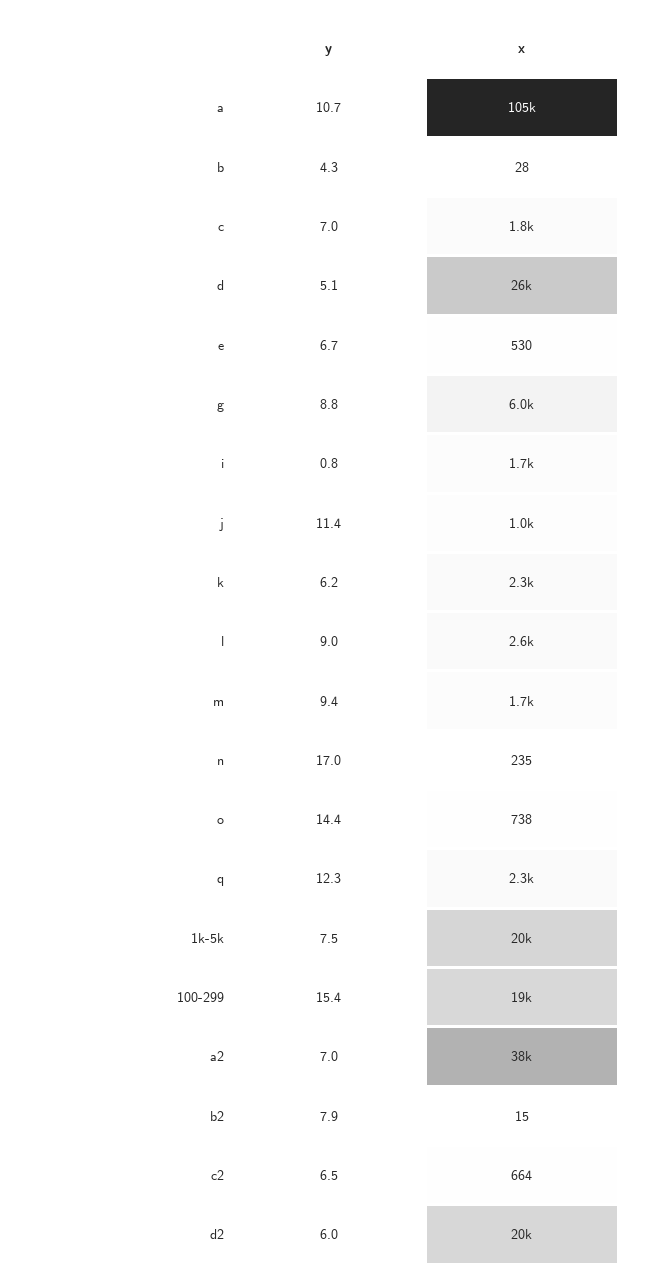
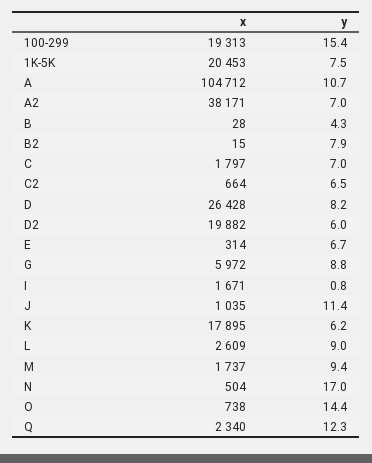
  {
    "y": {
      "a": 10.7,
      "b": 4.3,
      "c": 7,
-     "d": 5.1,
+     "d": 8.2,
      "e": 6.7,
      "g": 8.8,
      "i": 0.8,
      "j": 11.4,
      "k": 6.2,
      "l": 9,
      "m": 9.4,
      "n": 17,
      "o": 14.4,
      "q": 12.3,
      "1k-5k": 7.5,
      "100-299": 15.4,
      "a2": 7,
      "b2": 7.9,
      "c2": 6.5,
      "d2": 6
    },
    "x": {
      "a": 104712,
      "b": 28,
      "c": 1797,
      "d": 26428,
-     "e": 530,
+     "e": 314,
      "g": 5972,
      "i": 1671,
      "j": 1035,
-     "k": 2300,
+     "k": 17895,
      "l": 2609,
      "m": 1737,
-     "n": 235,
+     "n": 504,
      "o": 738,
      "q": 2340,
      "1k-5k": 20453,
      "100-299": 19313,
      "a2": 38171,
      "b2": 15,
      "c2": 664,
      "d2": 19882
    }
  }

